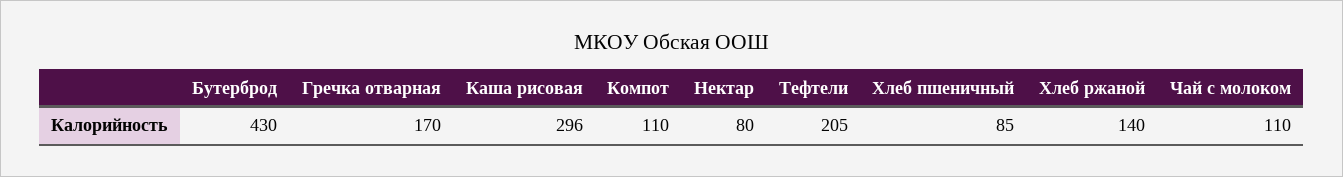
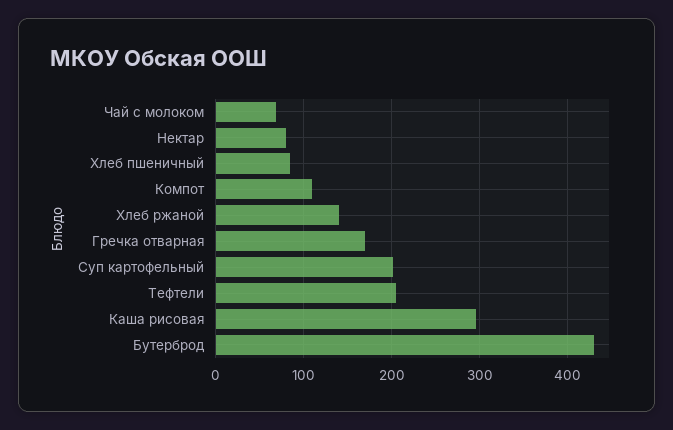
  {
    "Бутерброд": 430,
    "Гречка отварная": 170,
    "Каша рисовая": 296,
    "Компот": 110,
    "Нектар": 80,
    "Тефтели": 205,
    "Хлеб пшеничный": 85,
    "Хлеб ржаной": 140,
-   "Чай с молоком": 110
+   "Чай с молоком": 70,
+   "Суп картофельный": 200
  }

